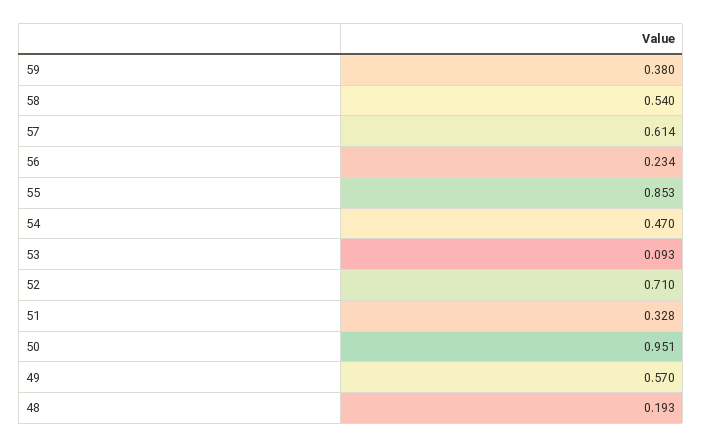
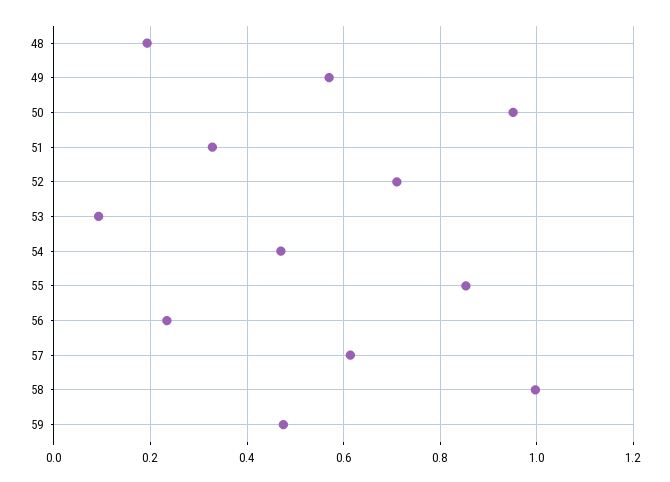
  {
-   "59": 0.38,
+   "59": 0.48,
-   "58": 0.54,
+   "58": 1,
    "57": 0.614,
    "56": 0.234,
    "55": 0.853,
    "54": 0.47,
    "53": 0.093,
    "52": 0.71,
    "51": 0.328,
    "50": 0.951,
    "49": 0.57,
    "48": 0.193
  }

